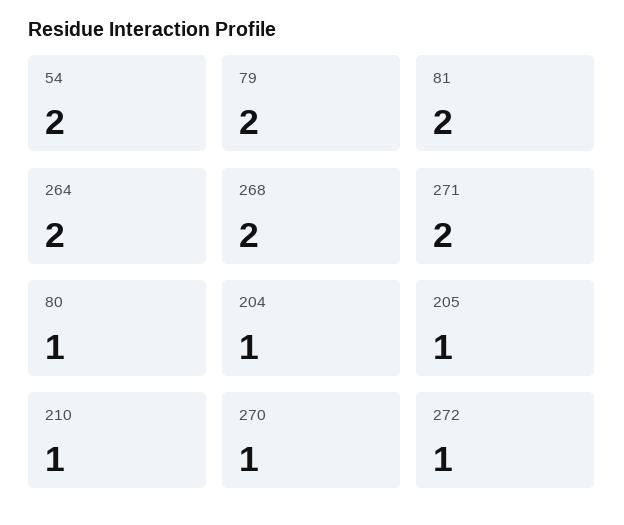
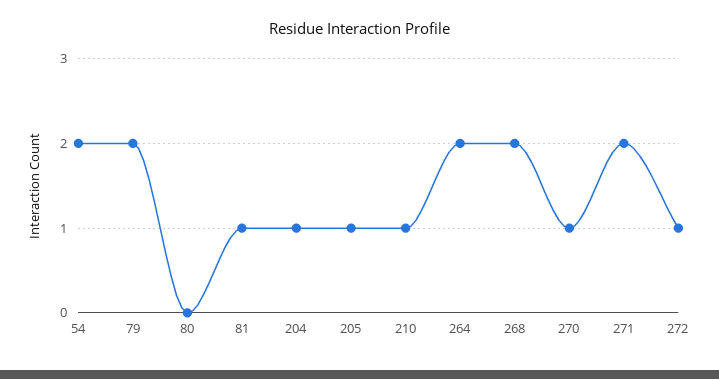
  {
    "54": 2,
    "79": 2,
-   "81": 2,
+   "81": 1,
    "264": 2,
    "268": 2,
    "271": 2,
-   "80": 1,
+   "80": 0,
    "204": 1,
    "205": 1,
    "210": 1,
    "270": 1,
    "272": 1
  }

